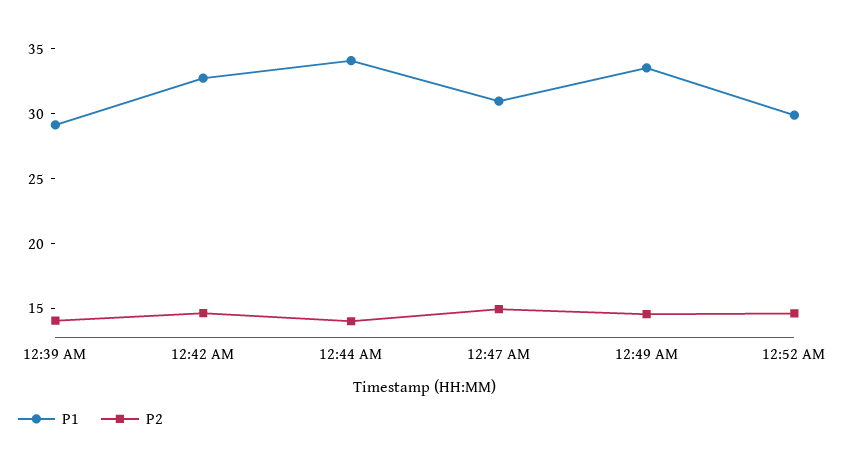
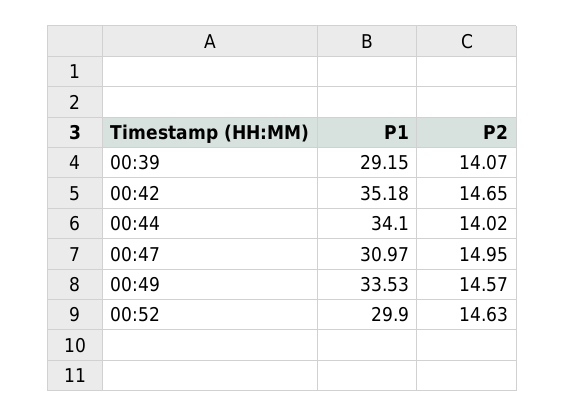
  {
    "P1": {
      "12:39 AM": 29.15,
-     "12:42 AM": 33,
+     "12:42 AM": 35.18,
      "12:44 AM": 34.1,
      "12:47 AM": 30.97,
      "12:49 AM": 33.53,
      "12:52 AM": 29.9
    },
    "P2": {
      "12:39 AM": 14.07,
      "12:42 AM": 14.65,
      "12:44 AM": 14.02,
      "12:47 AM": 14.95,
      "12:49 AM": 14.57,
      "12:52 AM": 14.63
    }
  }

